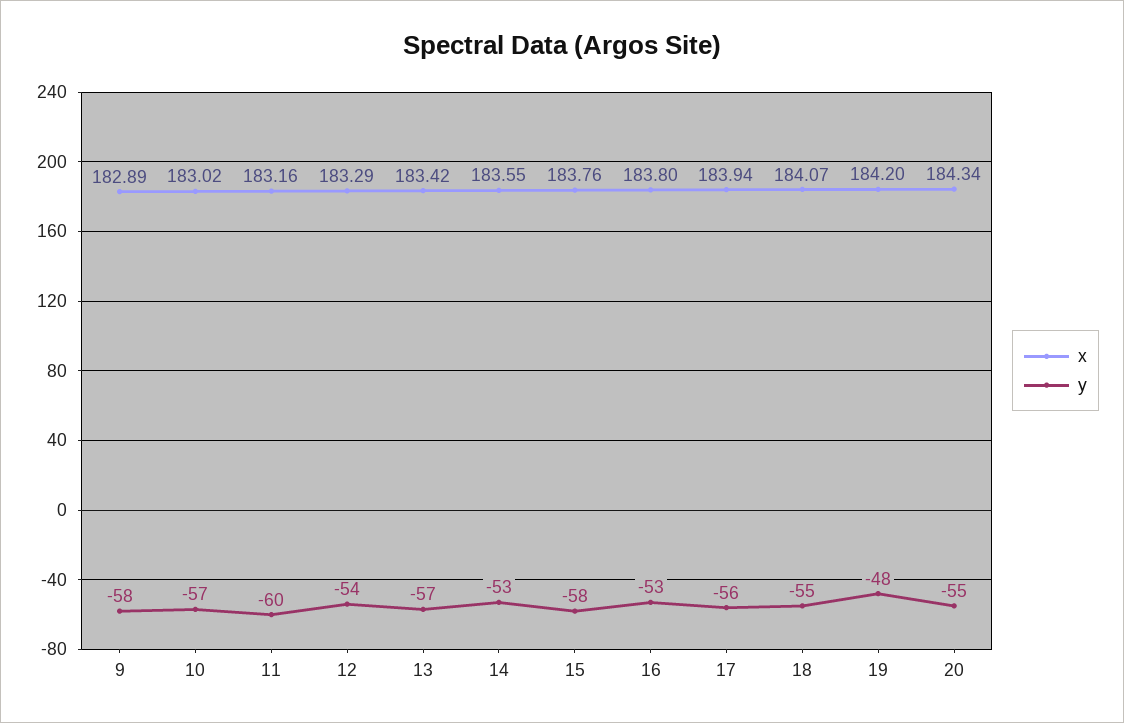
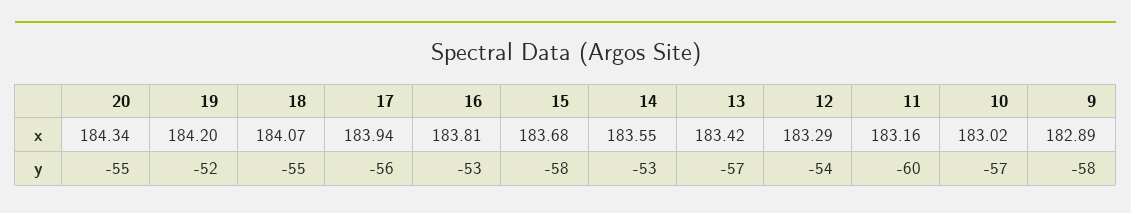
  {
    "x": {
      "9": 182.89,
      "10": 183.02,
      "11": 183.16,
      "12": 183.29,
      "13": 183.42,
      "14": 183.55,
-     "15": 183.76,
+     "15": 183.68,
-     "16": 183.8,
+     "16": 183.81,
      "17": 183.94,
      "18": 184.07,
      "19": 184.2,
      "20": 184.34
    },
    "y": {
      "9": -58,
      "10": -57,
      "11": -60,
      "12": -54,
      "13": -57,
      "14": -53,
      "15": -58,
      "16": -53,
      "17": -56,
      "18": -55,
-     "19": -48,
+     "19": -52,
      "20": -55
    }
  }

